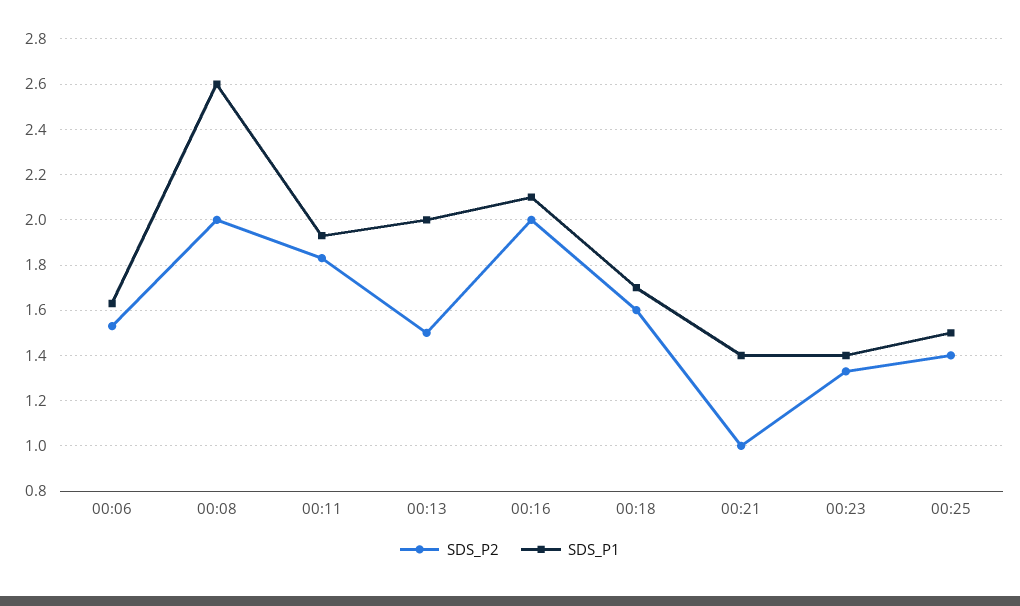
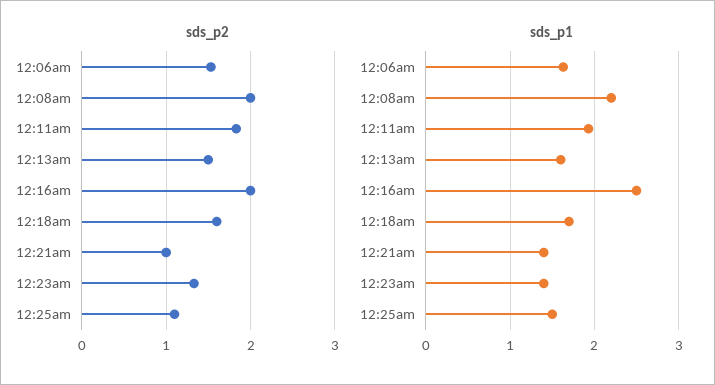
  {
    "SDS_P2": {
      "00:06": 1.55,
      "00:08": 2,
      "00:11": 1.85,
      "00:13": 1.5,
      "00:16": 2,
      "00:18": 1.6,
      "00:21": 1,
      "00:23": 1.35,
-     "00:25": 1.4
+     "00:25": 1.1
    },
    "SDS_P1": {
      "00:06": 1.65,
-     "00:08": 2.6,
+     "00:08": 2.2,
      "00:11": 1.95,
-     "00:13": 2,
+     "00:13": 1.6,
-     "00:16": 2.1,
+     "00:16": 2.5,
      "00:18": 1.7,
      "00:21": 1.4,
      "00:23": 1.4,
      "00:25": 1.5
    }
  }

